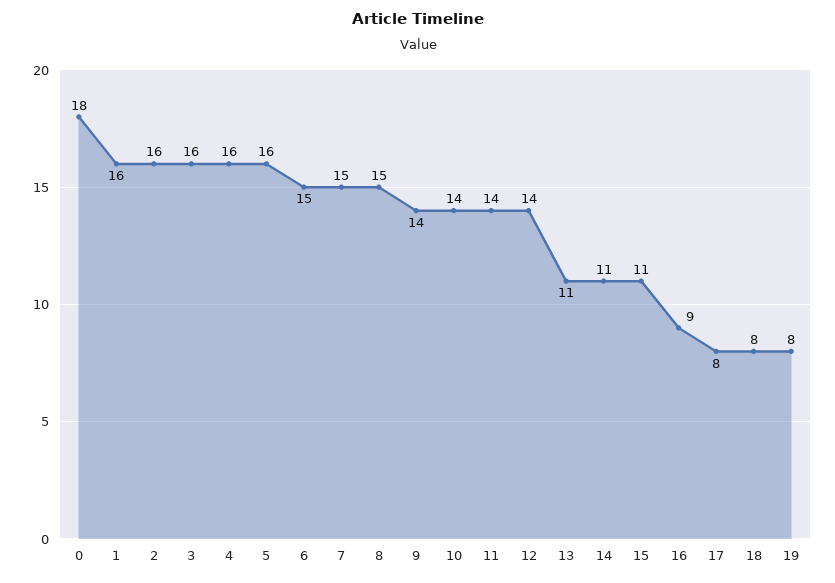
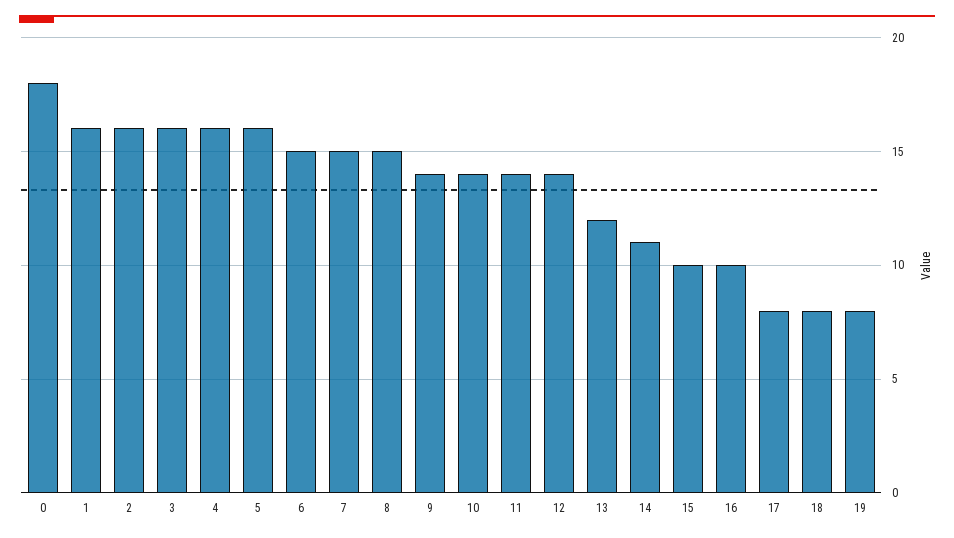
  {
    "0": 18,
    "1": 16,
    "2": 16,
    "3": 16,
    "4": 16,
    "5": 16,
    "6": 15,
    "7": 15,
    "8": 15,
    "9": 14,
    "10": 14,
    "11": 14,
    "12": 14,
-   "13": 11,
+   "13": 12,
    "14": 11,
-   "15": 11,
+   "15": 10,
-   "16": 9,
+   "16": 10,
    "17": 8,
    "18": 8,
    "19": 8
  }

